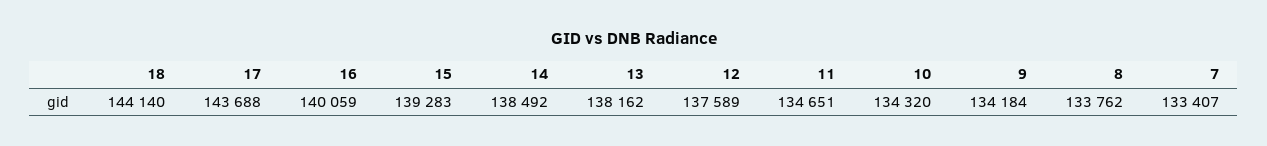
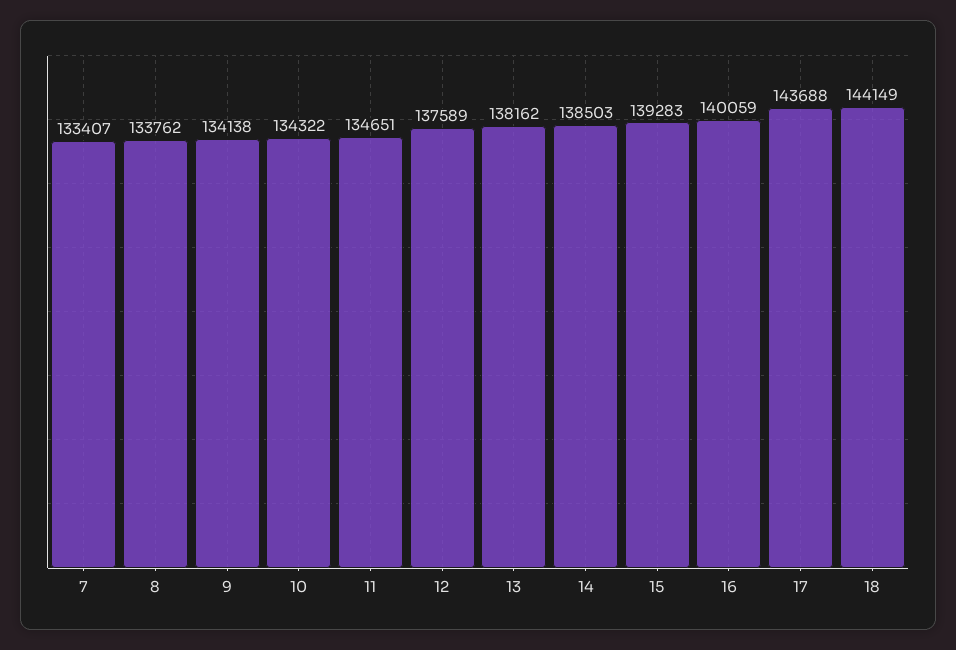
  {
-   "18": 144140,
+   "18": 144149,
    "17": 143688,
    "16": 140059,
    "15": 139283,
-   "14": 138492,
+   "14": 138503,
    "13": 138162,
    "12": 137589,
    "11": 134651,
-   "10": 134320,
+   "10": 134322,
-   "9": 134184,
+   "9": 134138,
    "8": 133762,
    "7": 133407
  }

